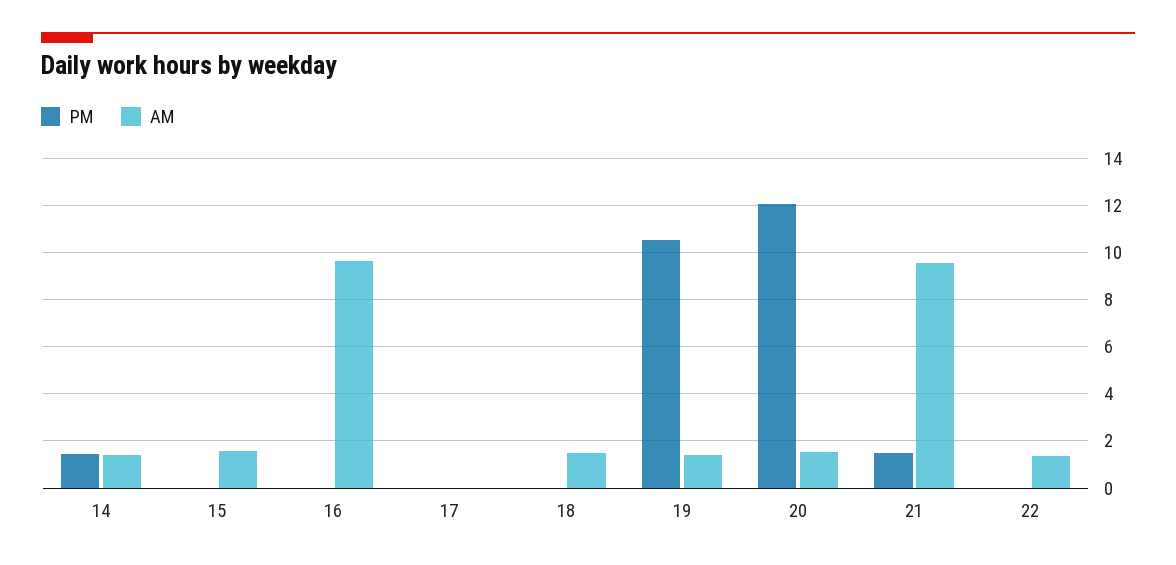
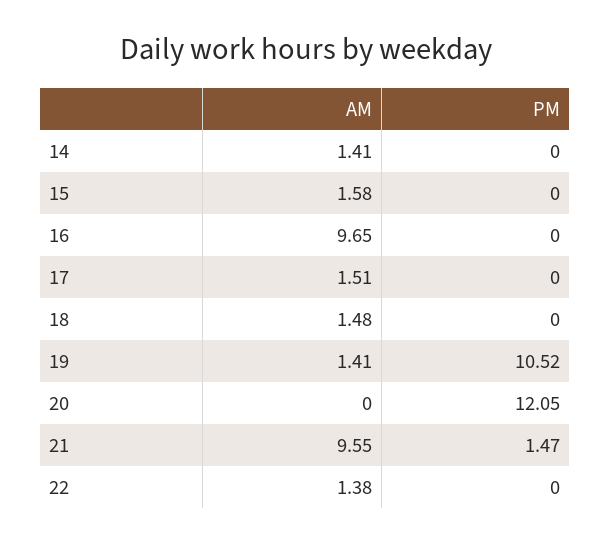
  {
    "PM": {
-     "14": 1.5,
+     "14": 0,
      "15": 0,
      "16": 0,
      "17": 0,
      "18": 0,
      "19": 10.52,
      "20": 12.05,
      "21": 1.47,
      "22": 0
    },
    "AM": {
      "14": 1.41,
      "15": 1.58,
      "16": 9.65,
-     "17": 0,
+     "17": 1.51,
      "18": 1.48,
      "19": 1.41,
-     "20": 1.5,
+     "20": 0,
      "21": 9.55,
      "22": 1.38
    }
  }

